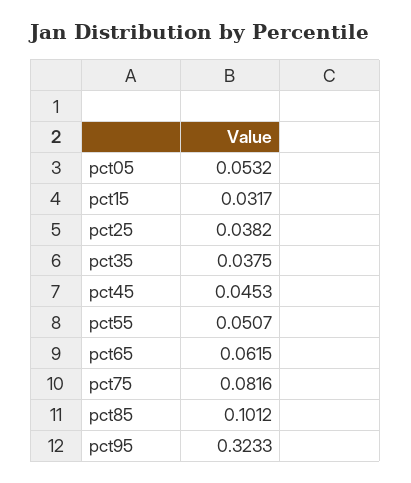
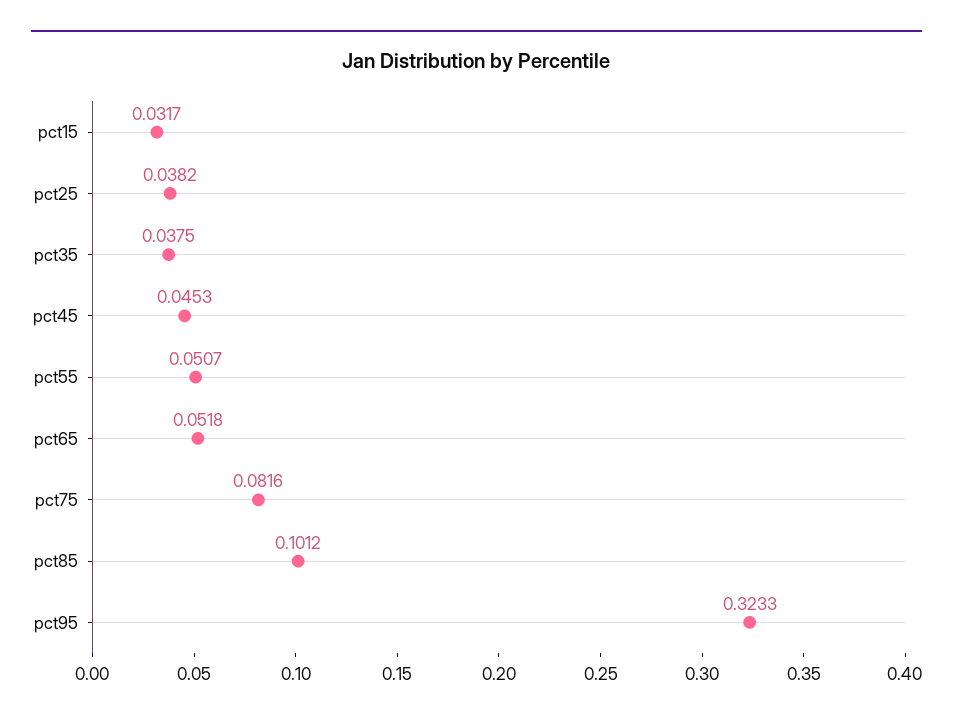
  {
-   "pct05": 0.0532,
    "pct15": 0.0317,
    "pct25": 0.0382,
    "pct35": 0.0375,
    "pct45": 0.0453,
    "pct55": 0.0507,
-   "pct65": 0.0615,
+   "pct65": 0.0518,
    "pct75": 0.0816,
    "pct85": 0.1012,
    "pct95": 0.3233
  }

